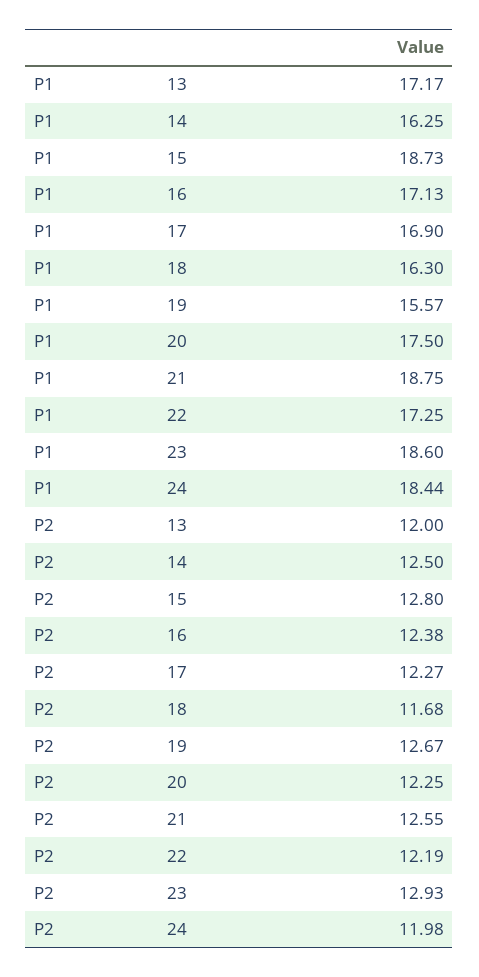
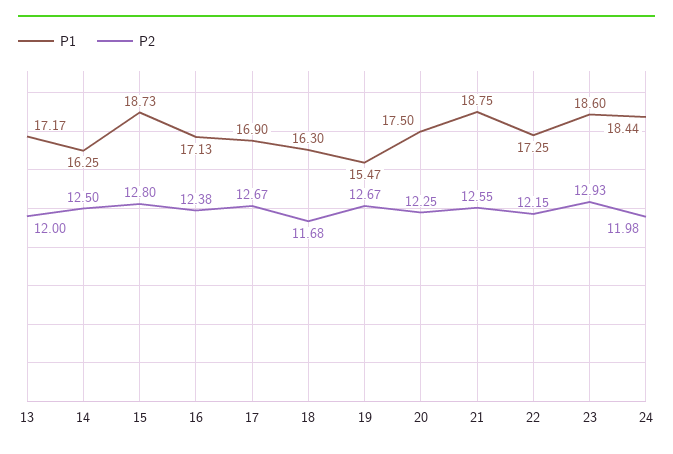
  {
    "P1": {
      "13": 17.17,
      "14": 16.25,
      "15": 18.73,
      "16": 17.13,
      "17": 16.9,
      "18": 16.3,
-     "19": 15.57,
+     "19": 15.47,
      "20": 17.5,
      "21": 18.75,
      "22": 17.25,
      "23": 18.6,
      "24": 18.44
    },
    "P2": {
      "13": 12,
      "14": 12.5,
      "15": 12.8,
      "16": 12.38,
-     "17": 12.27,
+     "17": 12.67,
      "18": 11.68,
      "19": 12.67,
      "20": 12.25,
      "21": 12.55,
-     "22": 12.19,
+     "22": 12.15,
      "23": 12.93,
      "24": 11.98
    }
  }

